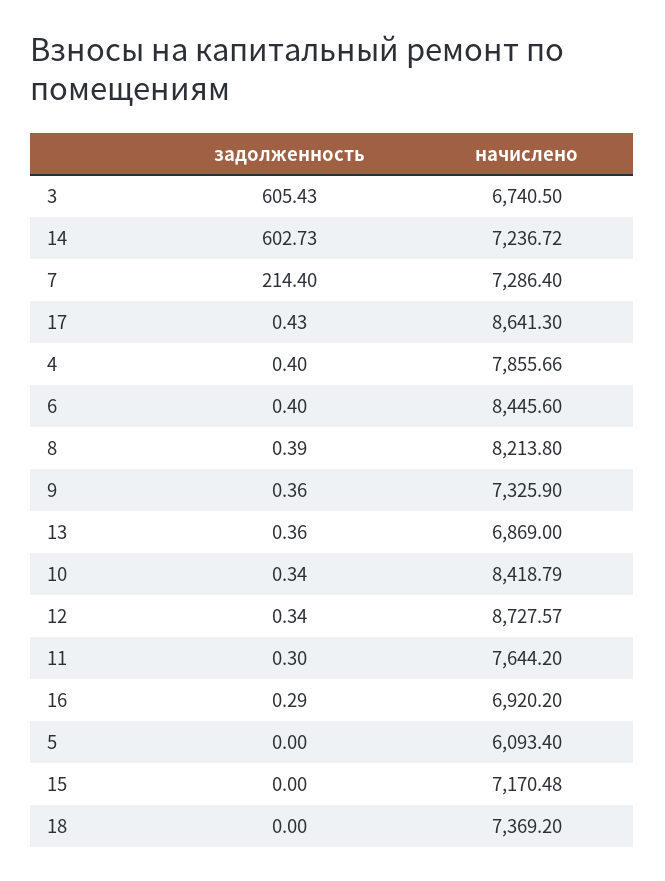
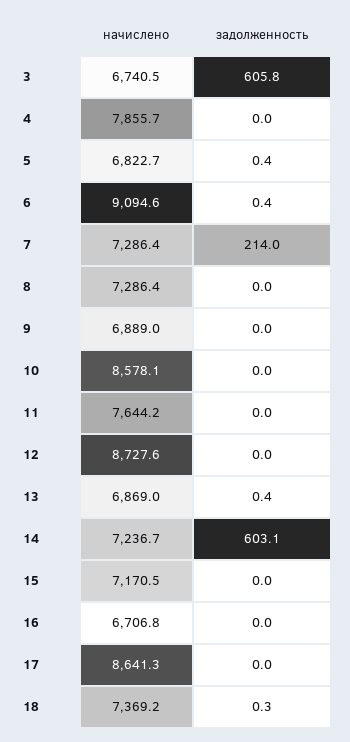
  {
    "задолженность": {
-     "3": 605.43,
+     "3": 605.8,
-     "14": 602.73,
+     "14": 603.1,
-     "7": 214.4,
+     "7": 214,
-     "17": 0.43,
+     "17": 0,
-     "4": 0.4,
+     "4": 0,
      "6": 0.4,
-     "8": 0.39,
+     "8": 0,
-     "9": 0.36,
+     "9": 0,
      "13": 0.36,
-     "10": 0.34,
+     "10": 0,
-     "12": 0.34,
+     "12": 0,
-     "11": 0.3,
+     "11": 0,
-     "16": 0.29,
+     "16": 0,
-     "5": 0,
+     "5": 0.4,
      "15": 0,
-     "18": 0
+     "18": 0.3
    },
    "начислено": {
      "3": 6740.5,
      "14": 7236.72,
      "7": 7286.4,
      "17": 8641.3,
      "4": 7855.66,
-     "6": 8445.6,
+     "6": 9094.6,
-     "8": 8213.8,
+     "8": 7286.4,
-     "9": 7325.9,
+     "9": 6889,
      "13": 6869,
-     "10": 8418.79,
+     "10": 8578.1,
      "12": 8727.57,
      "11": 7644.2,
-     "16": 6920.2,
+     "16": 6706.8,
-     "5": 6093.4,
+     "5": 6822.7,
      "15": 7170.48,
      "18": 7369.2
    }
  }

